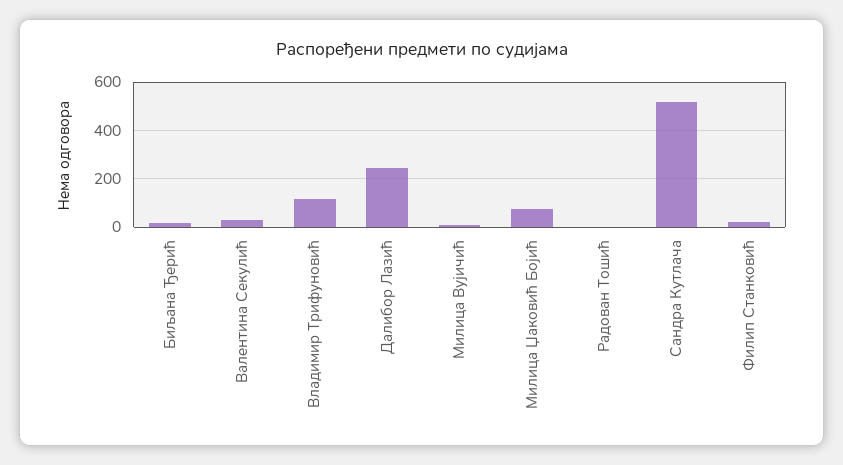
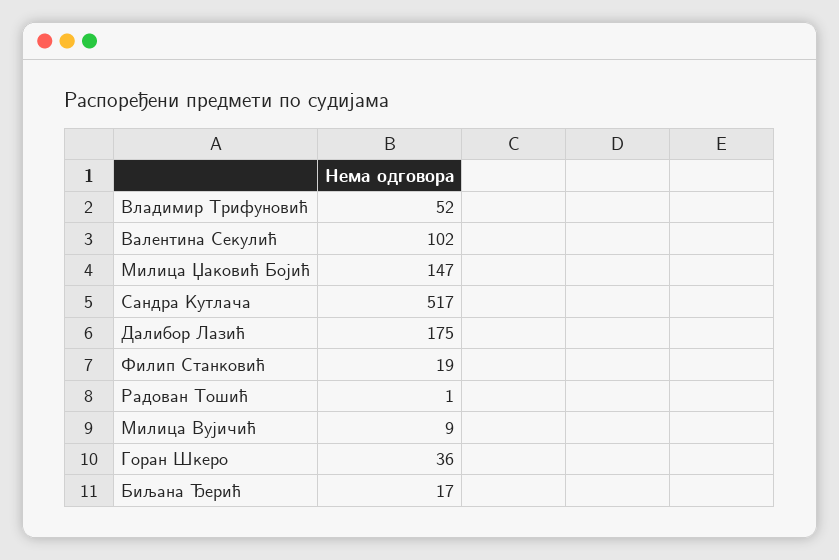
  {
    "Биљана Ђерић": 17,
-   "Валентина Секулић": 25,
+   "Валентина Секулић": 102,
-   "Владимир Трифуновић": 125,
+   "Владимир Трифуновић": 52,
-   "Далибор Лазић": 250,
+   "Далибор Лазић": 175,
    "Милица Вујичић": 9,
-   "Милица Џаковић Бојић": 75,
+   "Милица Џаковић Бојић": 147,
    "Радован Тошић": 1,
    "Сандра Кутлача": 517,
-   "Филип Станковић": 19
+   "Филип Станковић": 19,
+   "Горан Шкеро": 36
  }

